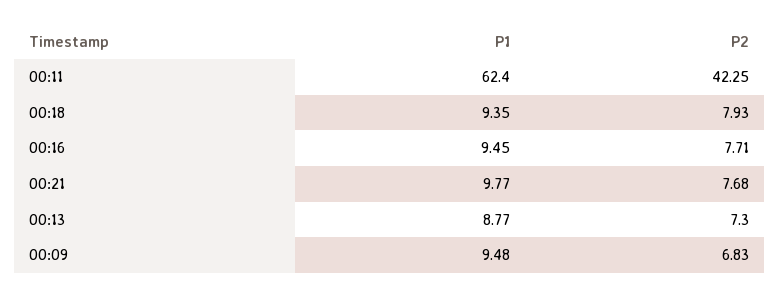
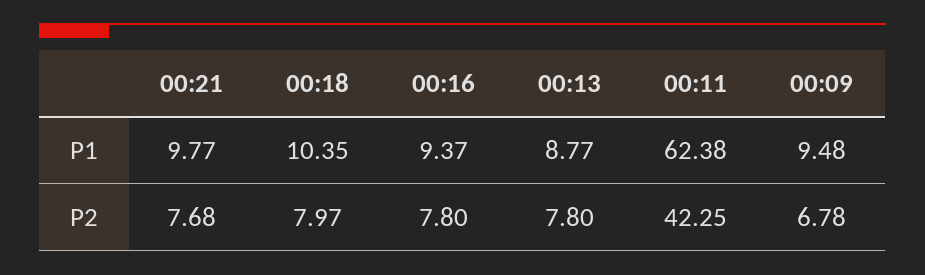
  {
    "P1": {
-     "00:11": 62.4,
+     "00:11": 62.38,
-     "00:18": 9.35,
+     "00:18": 10.35,
-     "00:16": 9.45,
+     "00:16": 9.37,
      "00:21": 9.77,
      "00:13": 8.77,
      "00:09": 9.48
    },
    "P2": {
      "00:11": 42.25,
-     "00:18": 7.93,
+     "00:18": 7.97,
-     "00:16": 7.71,
+     "00:16": 7.8,
      "00:21": 7.68,
-     "00:13": 7.3,
+     "00:13": 7.8,
-     "00:09": 6.83
+     "00:09": 6.78
    }
  }

